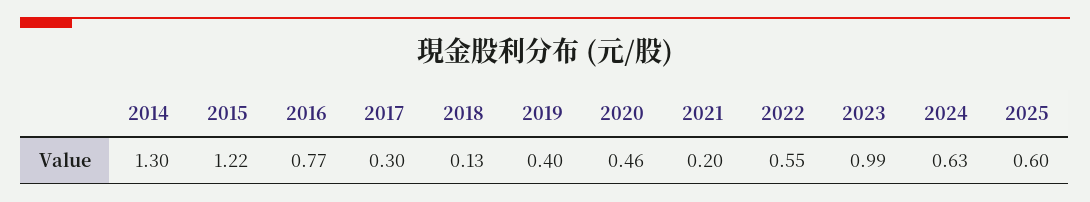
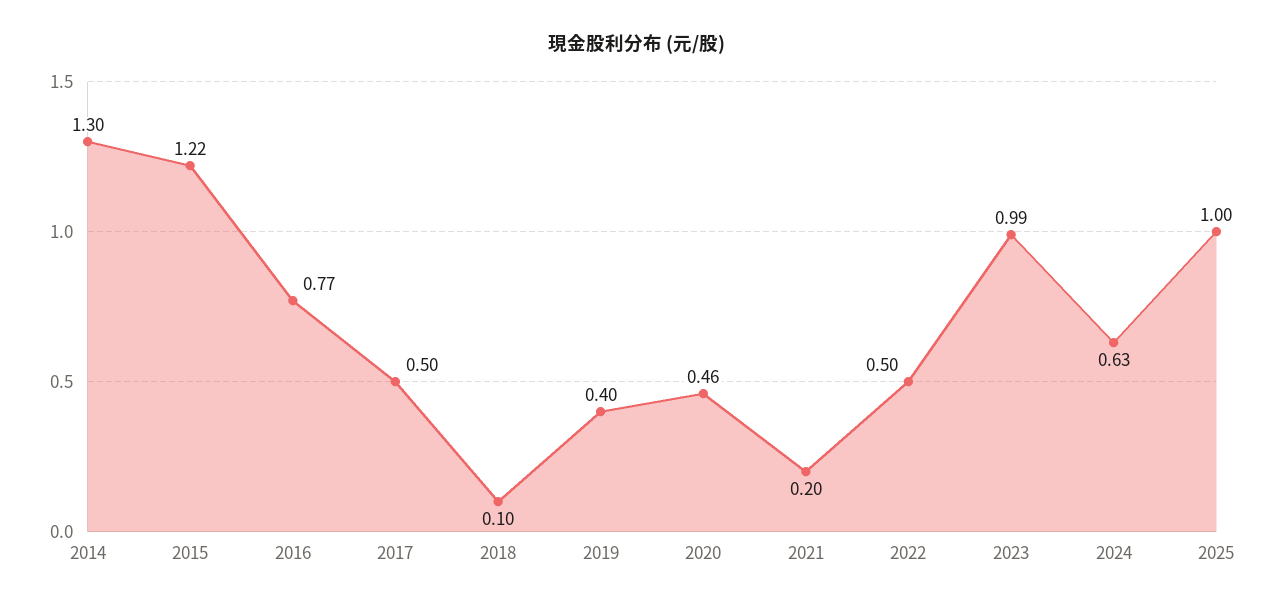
  {
    "2014": 1.3,
    "2015": 1.22,
    "2016": 0.77,
-   "2017": 0.3,
+   "2017": 0.5,
-   "2018": 0.13,
+   "2018": 0.1,
    "2019": 0.4,
    "2020": 0.46,
    "2021": 0.2,
-   "2022": 0.55,
+   "2022": 0.5,
    "2023": 0.99,
    "2024": 0.63,
-   "2025": 0.6
+   "2025": 1
  }

